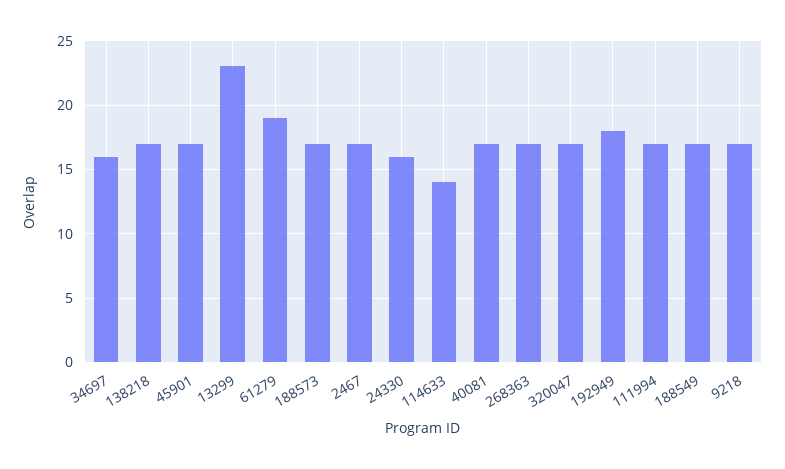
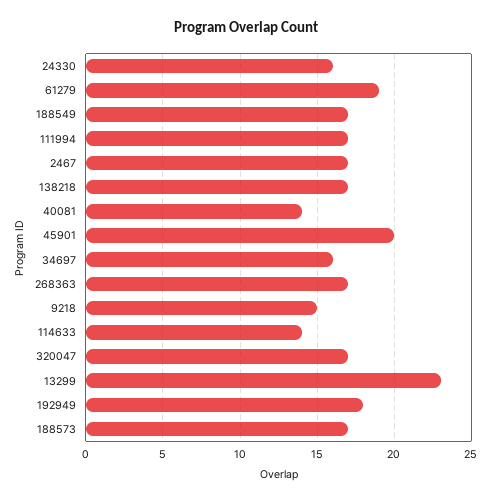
  {
    "34697": 16,
    "138218": 17,
-   "45901": 17,
+   "45901": 20,
    "13299": 23,
    "61279": 19,
    "188573": 17,
    "2467": 17,
    "24330": 16,
    "114633": 14,
-   "40081": 17,
+   "40081": 14,
    "268363": 17,
    "320047": 17,
    "192949": 18,
    "111994": 17,
    "188549": 17,
-   "9218": 17
+   "9218": 15
  }

